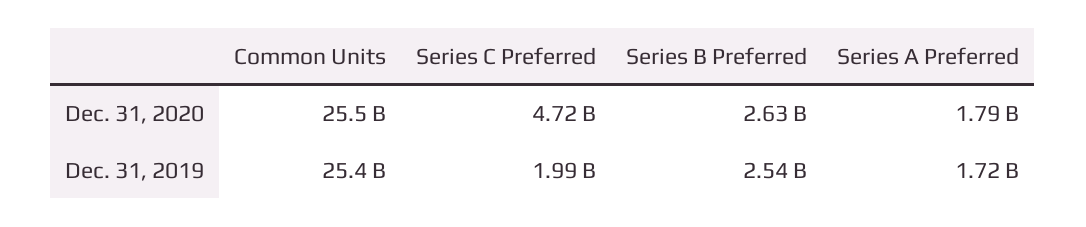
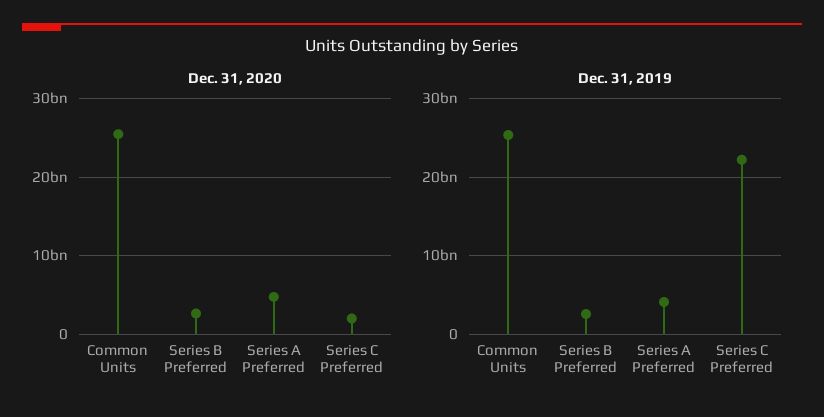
  {
    "Dec. 31, 2020": {
      "Common Units": 25500000000,
-     "Series C Preferred": 4720000000,
+     "Series C Preferred": 2000000000,
      "Series B Preferred": 2630000000,
-     "Series A Preferred": 1790000000
+     "Series A Preferred": 5000000000
    },
    "Dec. 31, 2019": {
      "Common Units": 25400000000,
-     "Series C Preferred": 1990000000,
+     "Series C Preferred": 22000000000,
      "Series B Preferred": 2540000000,
-     "Series A Preferred": 1720000000
+     "Series A Preferred": 4000000000
    }
  }

